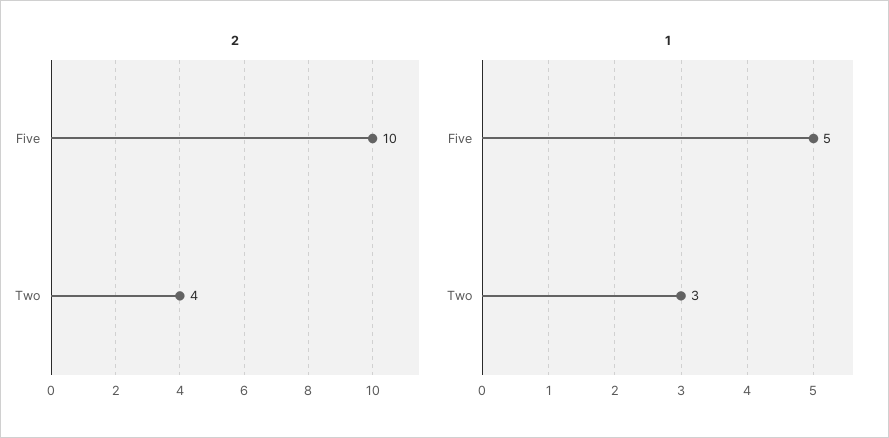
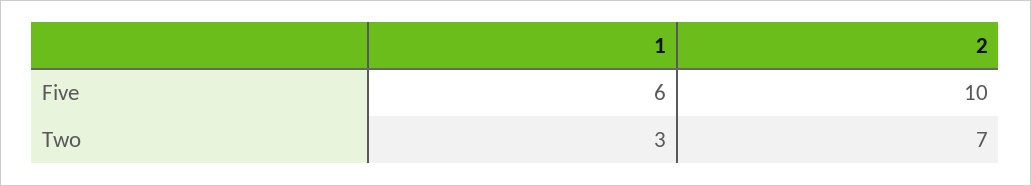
  {
    "2": {
      "Five": 10,
-     "Two": 4
+     "Two": 7
    },
    "1": {
-     "Five": 5,
+     "Five": 6,
      "Two": 3
    }
  }

